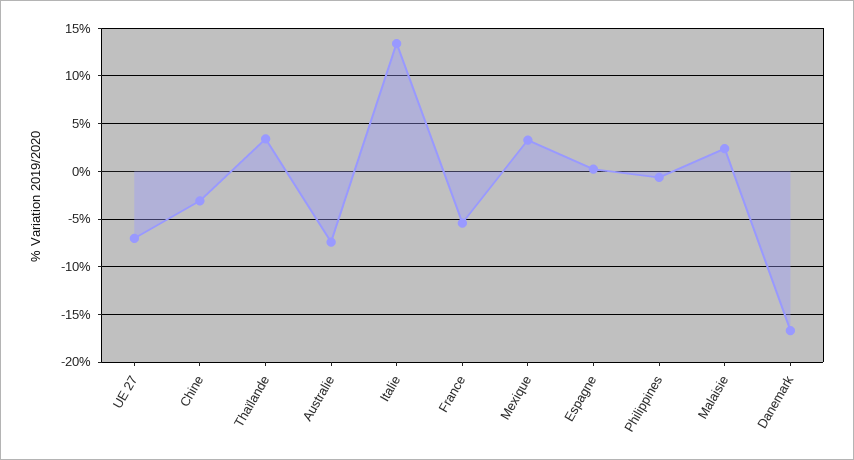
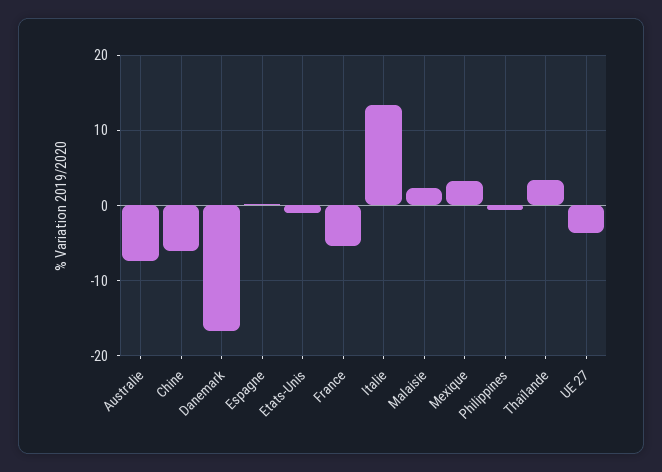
  {
-   "UE 27": -7,
+   "UE 27": -4,
-   "Chine": -3,
+   "Chine": -6,
    "Thaïlande": 3,
    "Australie": -7,
    "Italie": 13,
    "France": -5,
    "Mexique": 3,
    "Espagne": 0,
    "Philippines": -1,
    "Malaisie": 2,
-   "Danemark": -17
+   "Danemark": -17,
+   "Etats-Unis": -1
  }

